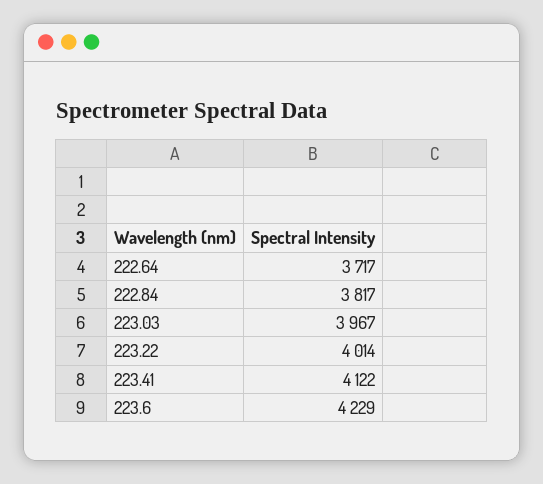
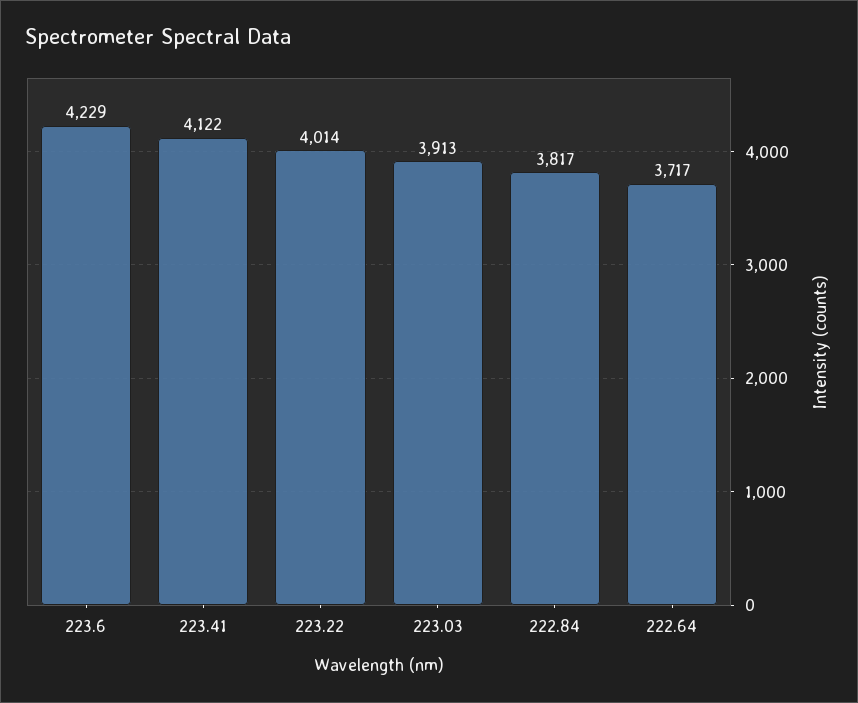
  {
    "222.64": 3717,
    "222.84": 3817,
-   "223.03": 3967,
+   "223.03": 3913,
    "223.22": 4014,
    "223.41": 4122,
    "223.6": 4229
  }

